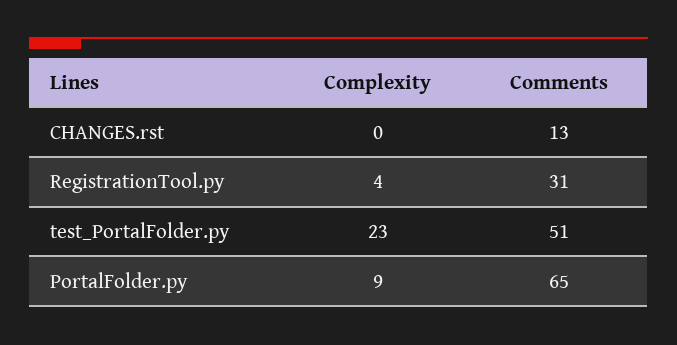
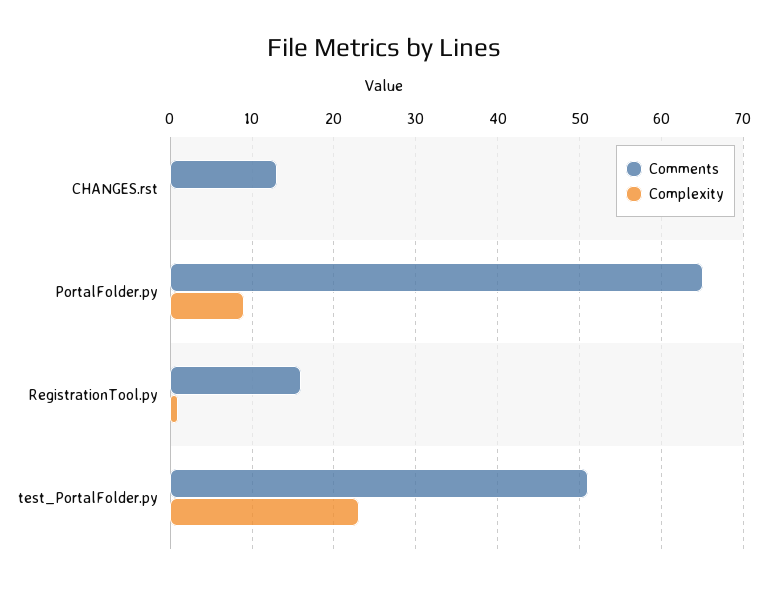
  {
    "Complexity": {
      "CHANGES.rst": 0,
-     "RegistrationTool.py": 4,
+     "RegistrationTool.py": 1,
      "test_PortalFolder.py": 23,
      "PortalFolder.py": 9
    },
    "Comments": {
      "CHANGES.rst": 13,
-     "RegistrationTool.py": 31,
+     "RegistrationTool.py": 16,
      "test_PortalFolder.py": 51,
      "PortalFolder.py": 65
    }
  }

